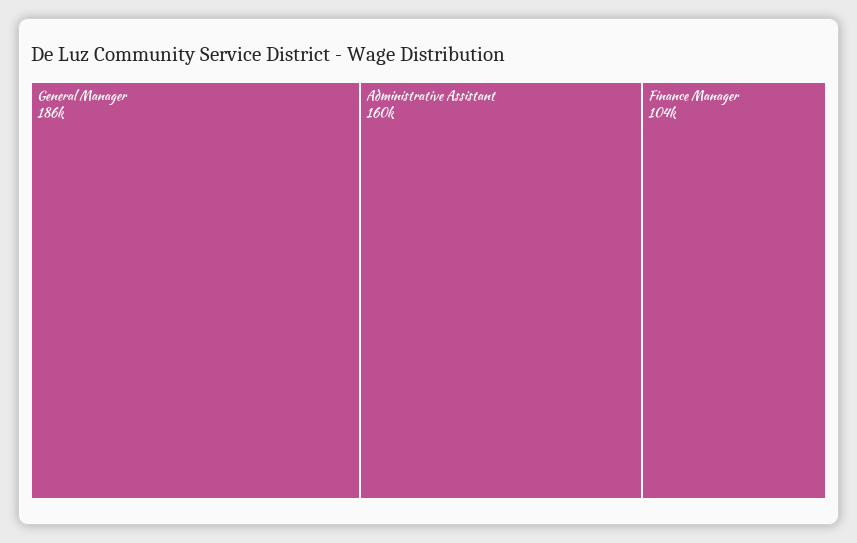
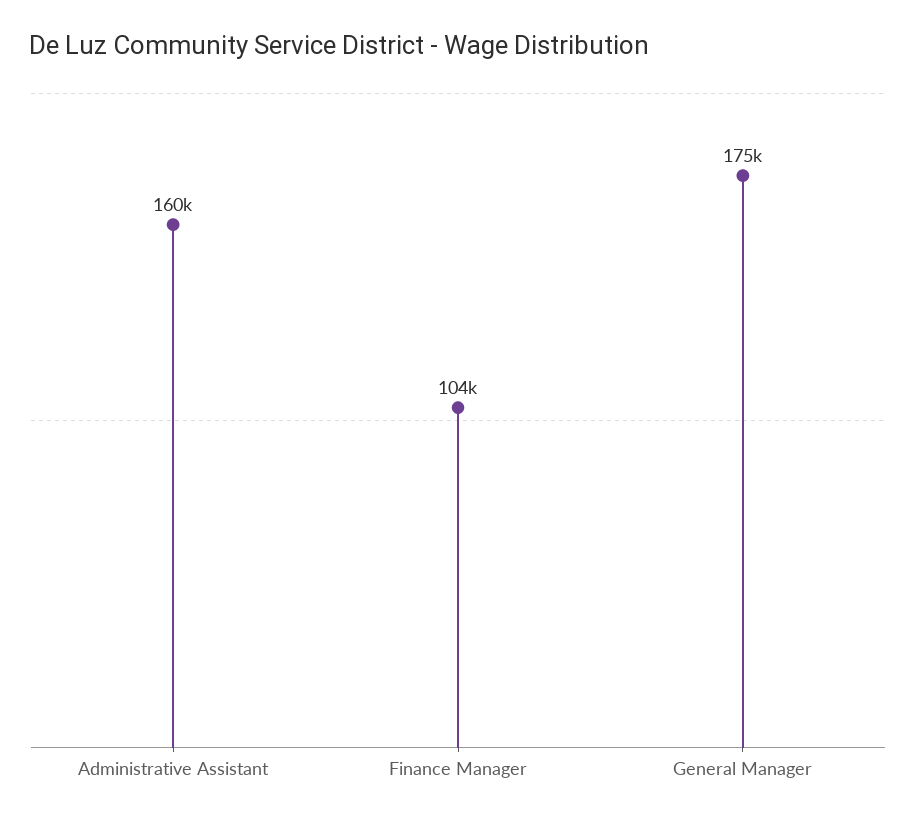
  {
-   "General Manager": 186000,
+   "General Manager": 175000,
    "Administrative Assistant": 160000,
    "Finance Manager": 104000
  }

